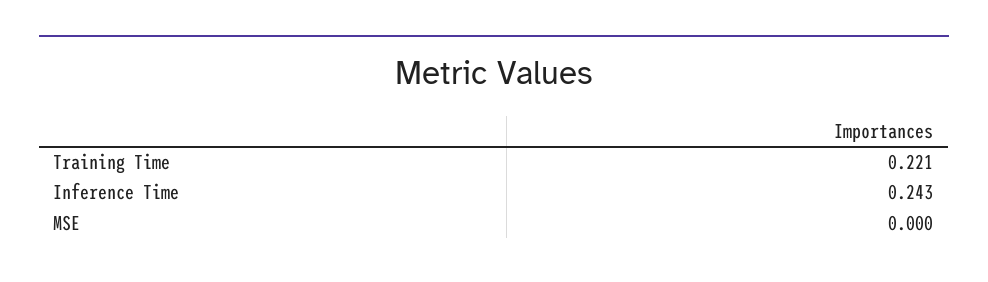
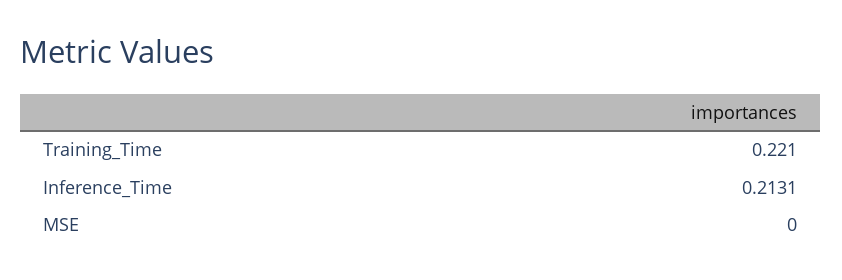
  {
    "Training Time": 0.221,
-   "Inference Time": 0.243,
+   "Inference Time": 0.2131,
    "MSE": 0
  }

